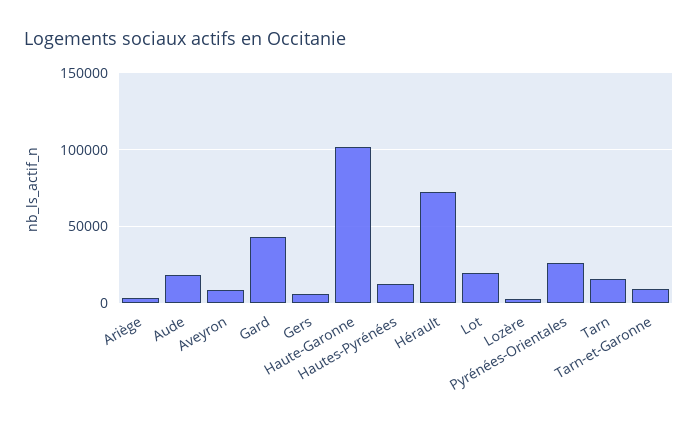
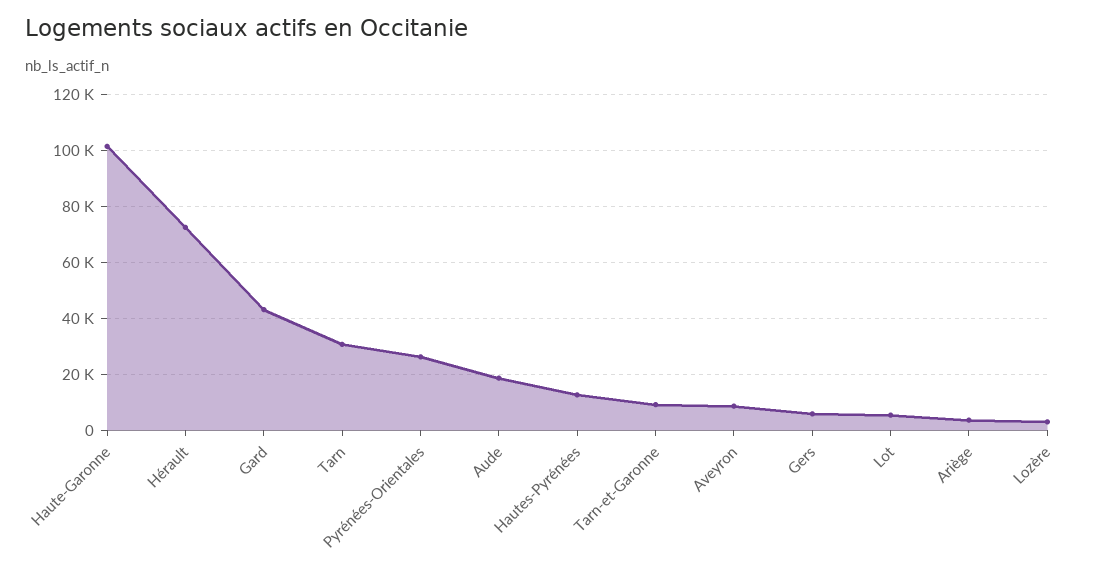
  {
    "Ariège": 2500,
    "Aude": 17500,
    "Aveyron": 7500,
    "Gard": 42500,
    "Gers": 5000,
    "Haute-Garonne": 102500,
    "Hautes-Pyrénées": 12500,
    "Hérault": 72500,
-   "Lot": 20000,
+   "Lot": 5000,
    "Lozère": 2500,
    "Pyrénées-Orientales": 25000,
-   "Tarn": 15000,
+   "Tarn": 30000,
    "Tarn-et-Garonne": 10000
  }

